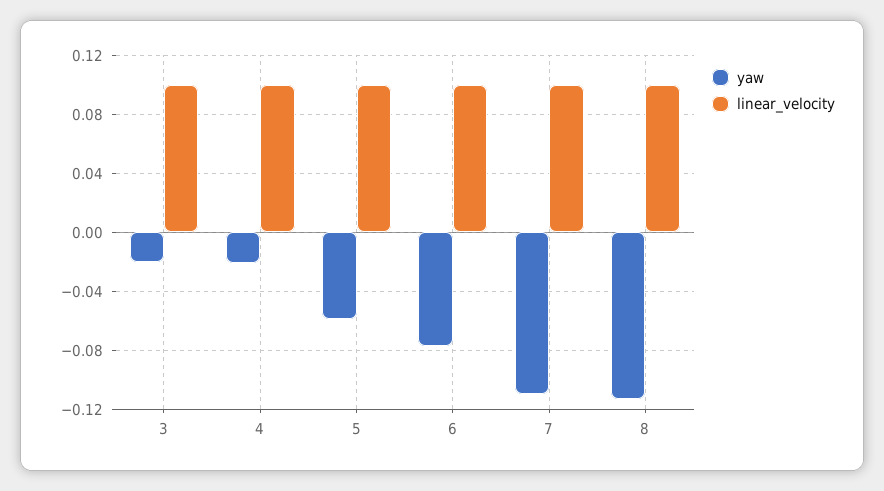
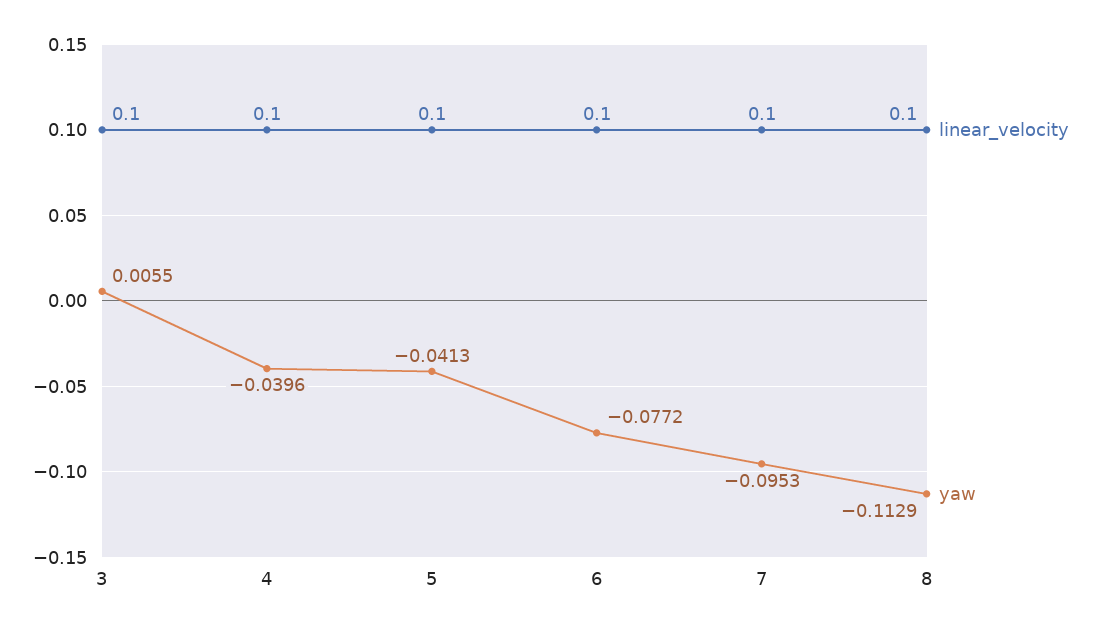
  {
    "yaw": {
-     "3": -0.02,
+     "3": 0.0055,
-     "4": -0.02,
+     "4": -0.0396,
-     "5": -0.06,
+     "5": -0.0413,
      "6": -0.0772,
-     "7": -0.11,
+     "7": -0.0953,
      "8": -0.1129
    },
    "linear_velocity": {
      "3": 0.1,
      "4": 0.1,
      "5": 0.1,
      "6": 0.1,
      "7": 0.1,
      "8": 0.1
    }
  }

